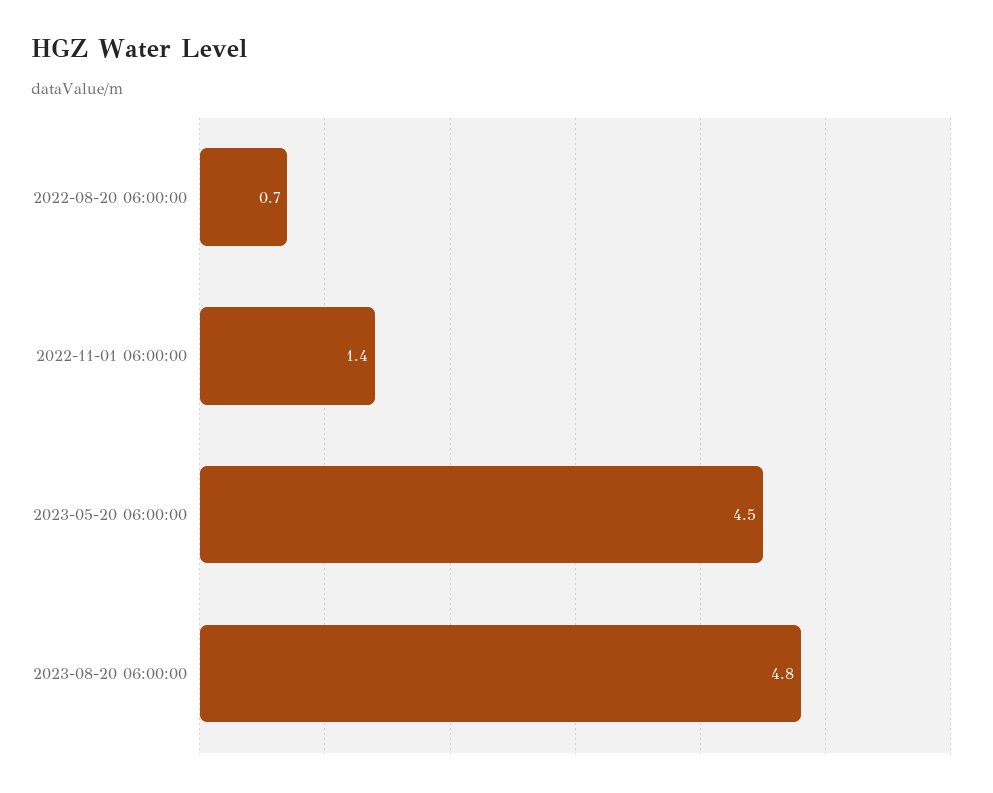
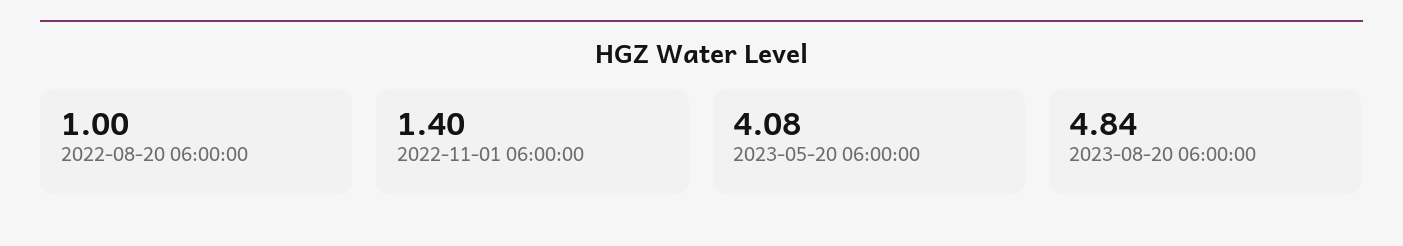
  {
-   "2022-08-20 06:00:00": 0.7,
+   "2022-08-20 06:00:00": 1,
    "2022-11-01 06:00:00": 1.4,
-   "2023-05-20 06:00:00": 4.5,
+   "2023-05-20 06:00:00": 4.08,
    "2023-08-20 06:00:00": 4.84
  }

